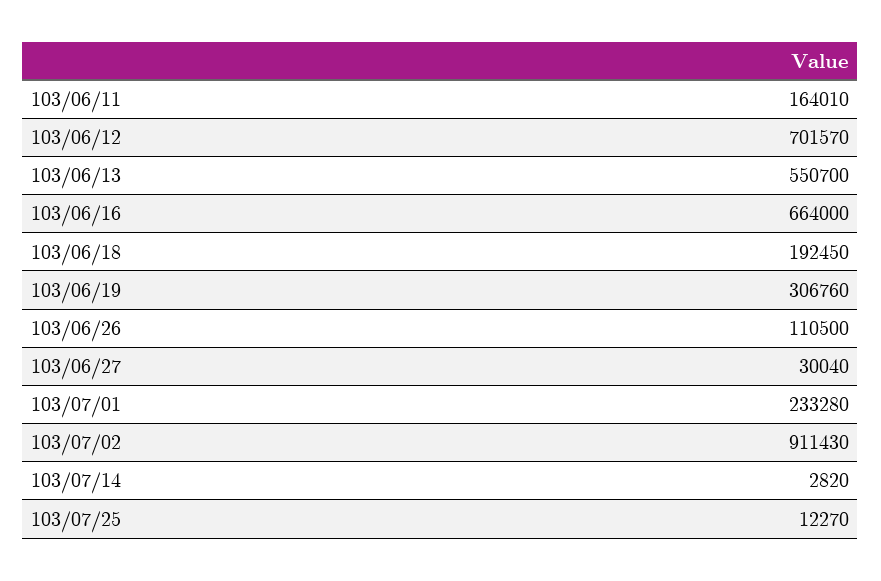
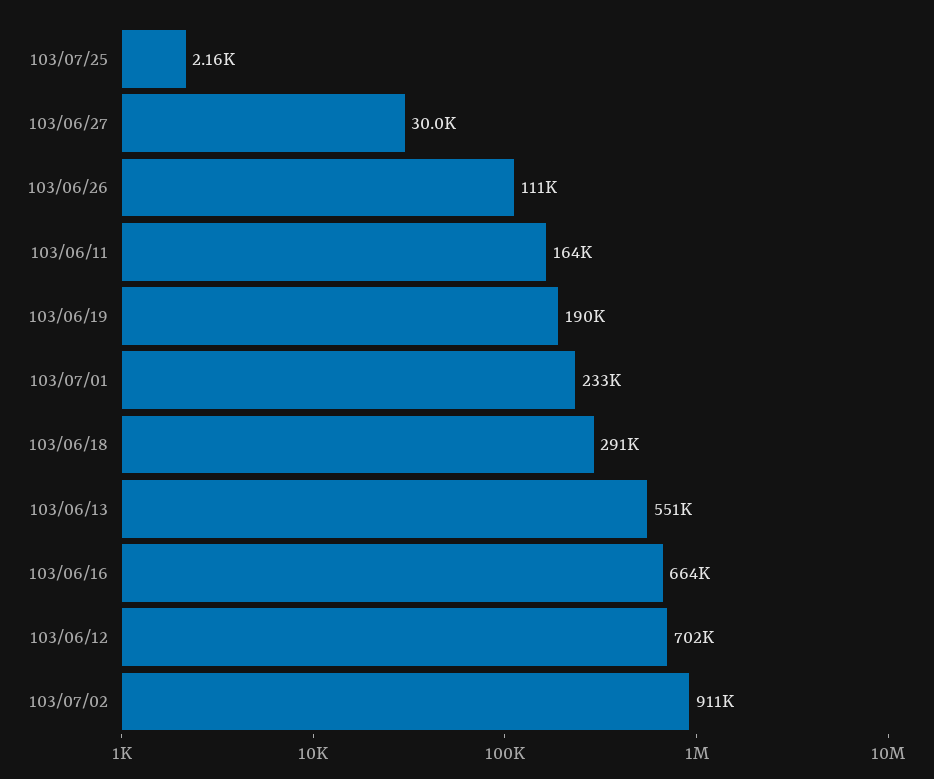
  {
    "103/06/11": 164010,
    "103/06/12": 701570,
    "103/06/13": 550700,
    "103/06/16": 664000,
-   "103/06/18": 192450,
+   "103/06/18": 291000,
-   "103/06/19": 306760,
+   "103/06/19": 190000,
    "103/06/26": 110500,
    "103/06/27": 30040,
    "103/07/01": 233280,
    "103/07/02": 911430,
-   "103/07/14": 2820,
-   "103/07/25": 12270
+   "103/07/25": 2160
  }

